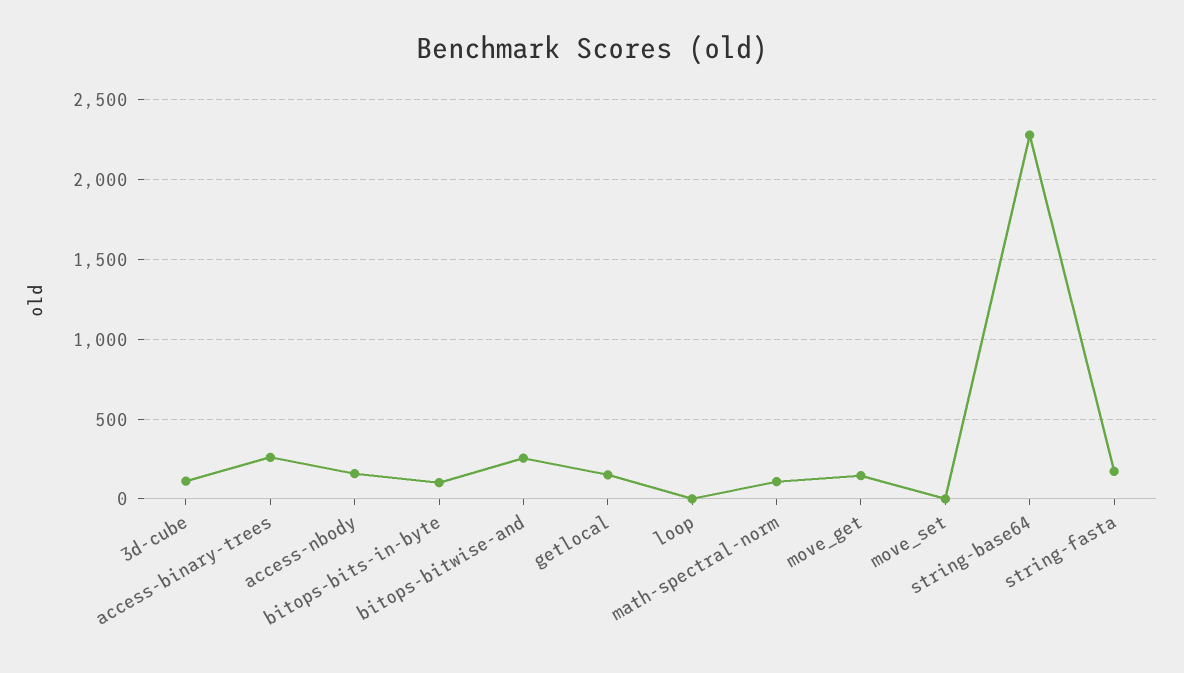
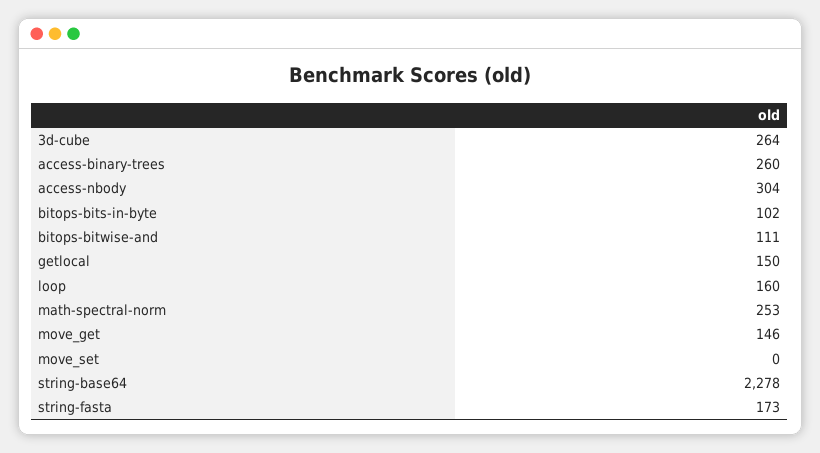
  {
-   "3d-cube": 100,
+   "3d-cube": 264,
    "access-binary-trees": 260,
-   "access-nbody": 150,
+   "access-nbody": 304,
    "bitops-bits-in-byte": 102,
-   "bitops-bitwise-and": 250,
+   "bitops-bitwise-and": 111,
    "getlocal": 150,
-   "loop": 0,
+   "loop": 160,
-   "math-spectral-norm": 100,
+   "math-spectral-norm": 253,
    "move_get": 146,
    "move_set": 0,
    "string-base64": 2278,
    "string-fasta": 173
  }

